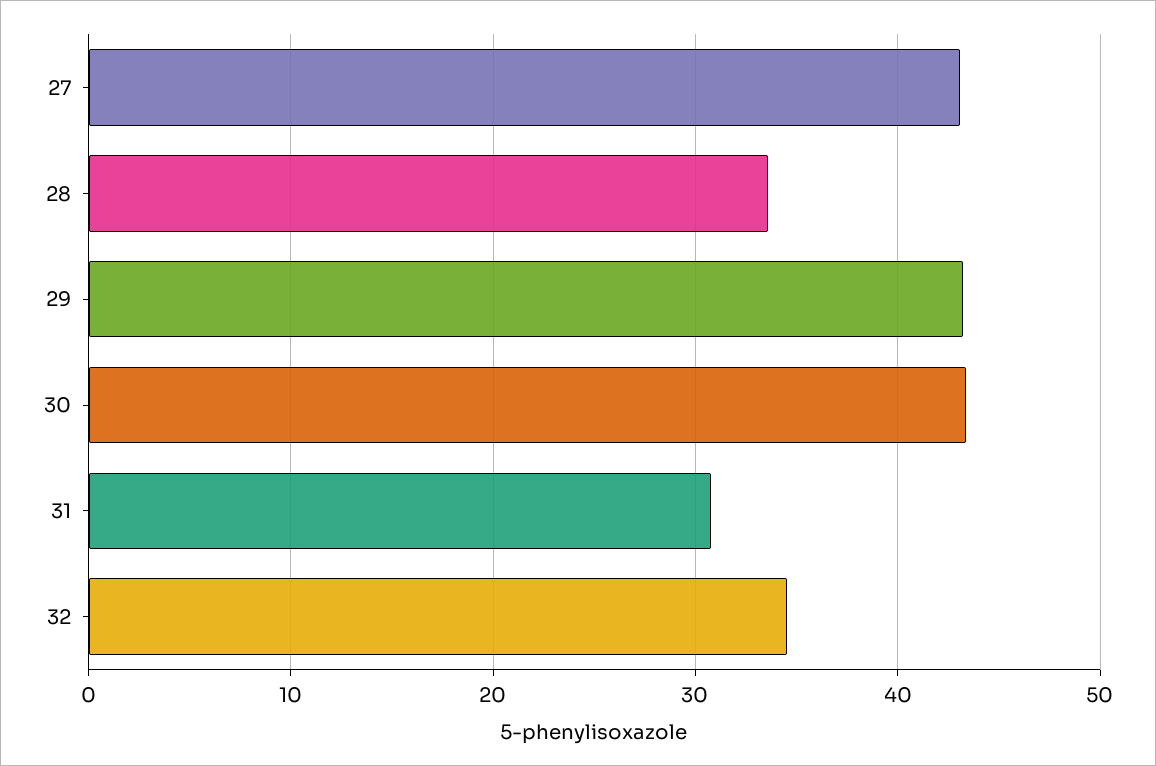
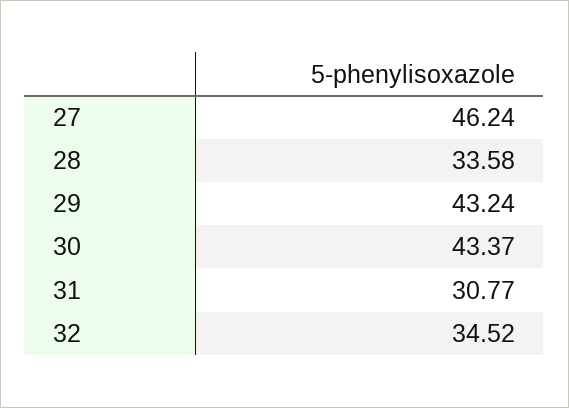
  {
-   "27": 43,
+   "27": 46.24,
    "28": 33.58,
    "29": 43.24,
    "30": 43.37,
    "31": 30.77,
    "32": 34.52
  }

